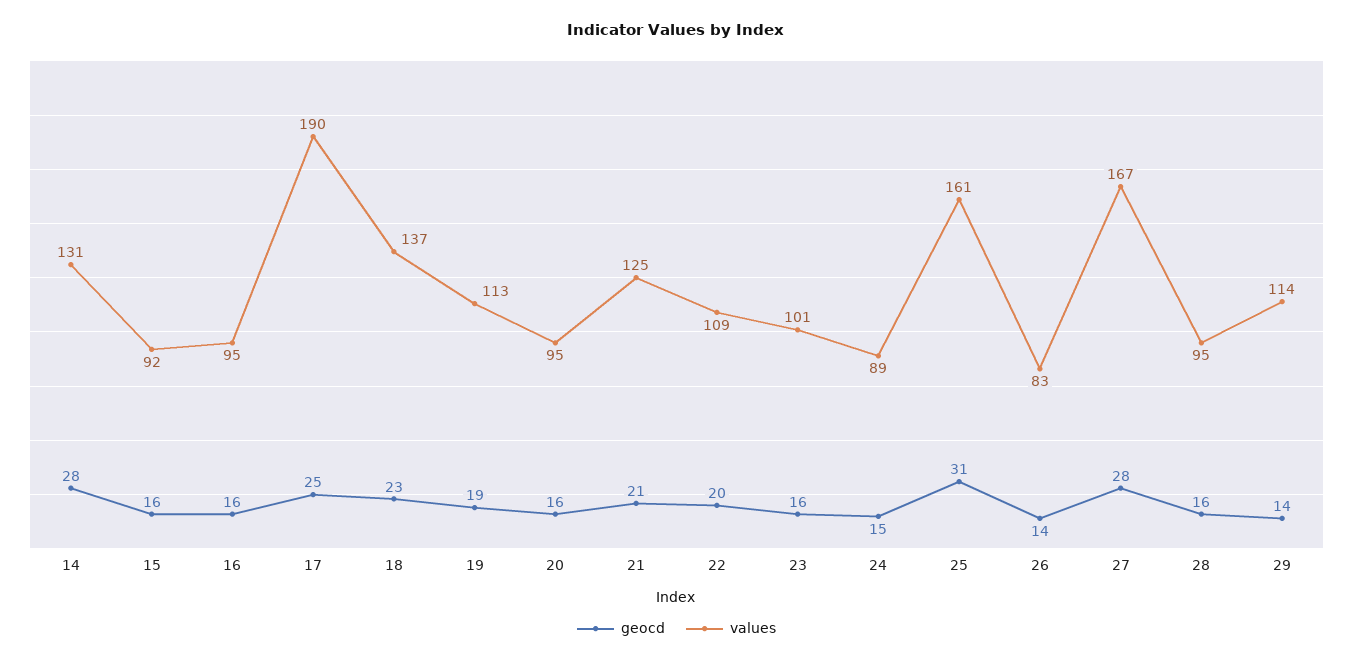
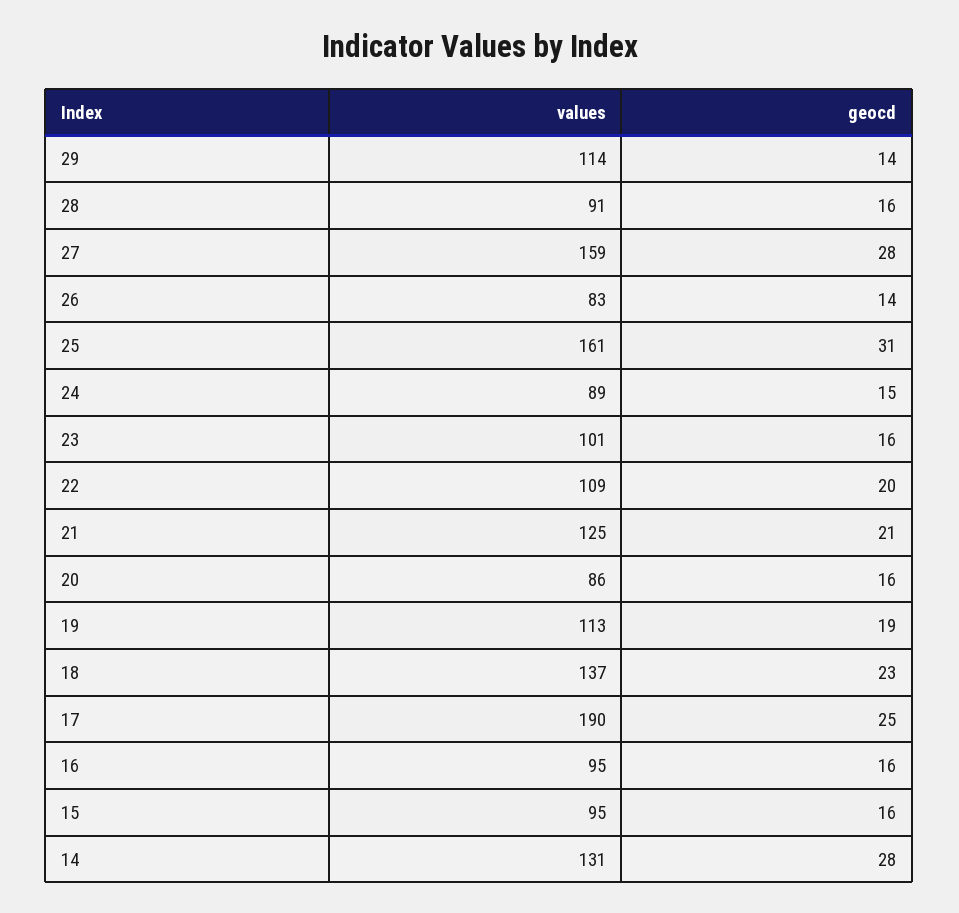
  {
    "geocd": {
      "14": 28,
      "15": 16,
      "16": 16,
      "17": 25,
      "18": 23,
      "19": 19,
      "20": 16,
      "21": 21,
      "22": 20,
      "23": 16,
      "24": 15,
      "25": 31,
      "26": 14,
      "27": 28,
      "28": 16,
      "29": 14
    },
    "values": {
      "14": 131,
-     "15": 92,
+     "15": 95,
      "16": 95,
      "17": 190,
      "18": 137,
      "19": 113,
-     "20": 95,
+     "20": 86,
      "21": 125,
      "22": 109,
      "23": 101,
      "24": 89,
      "25": 161,
      "26": 83,
-     "27": 167,
+     "27": 159,
-     "28": 95,
+     "28": 91,
      "29": 114
    }
  }

